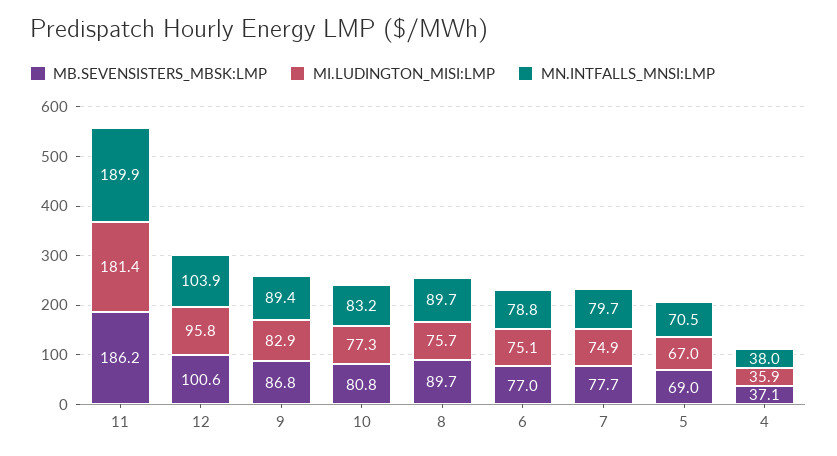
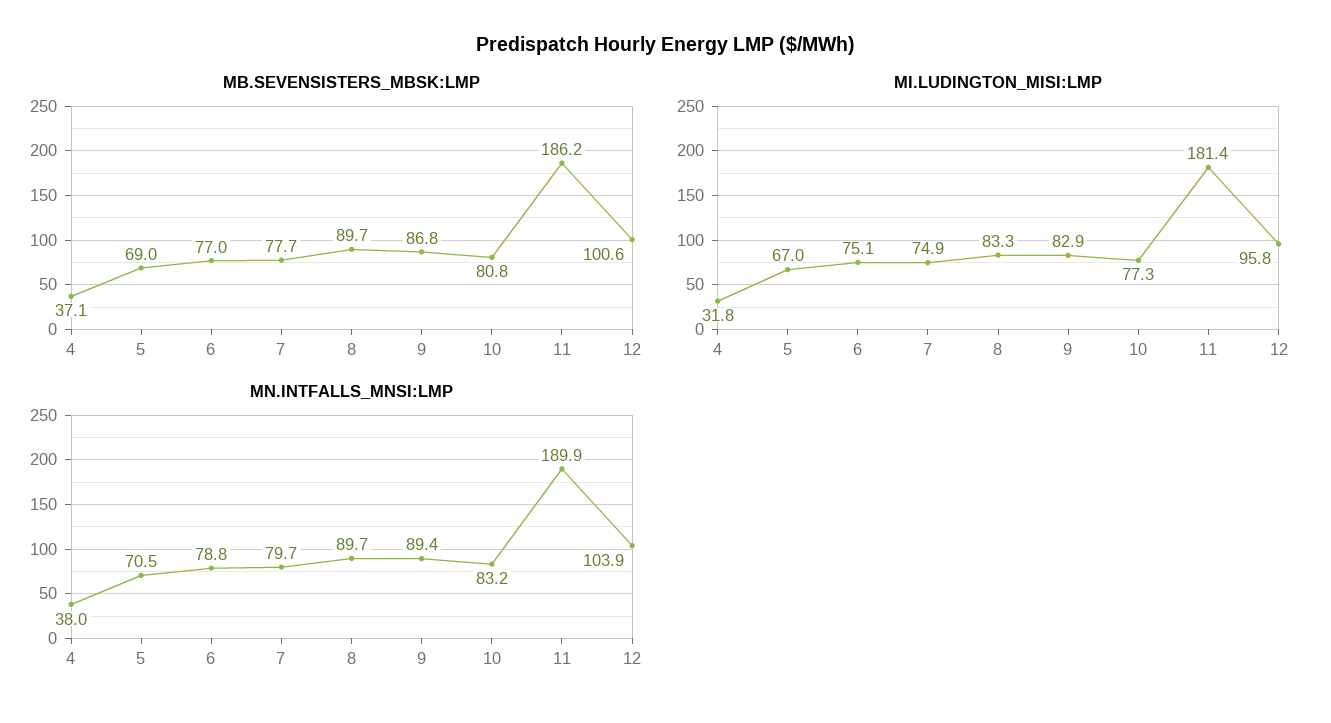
  {
    "MB.SEVENSISTERS_MBSK:LMP": {
      "11": 186.2,
      "12": 100.6,
      "9": 86.8,
      "10": 80.8,
      "8": 89.7,
      "6": 77,
      "7": 77.7,
      "5": 69,
      "4": 37.1
    },
    "MI.LUDINGTON_MISI:LMP": {
      "11": 181.4,
      "12": 95.8,
      "9": 82.9,
      "10": 77.3,
-     "8": 75.7,
+     "8": 83.3,
      "6": 75.1,
      "7": 74.9,
      "5": 67,
-     "4": 35.9
+     "4": 31.8
    },
    "MN.INTFALLS_MNSI:LMP": {
      "11": 189.9,
      "12": 103.9,
      "9": 89.4,
      "10": 83.2,
      "8": 89.7,
      "6": 78.8,
      "7": 79.7,
      "5": 70.5,
      "4": 38
    }
  }

